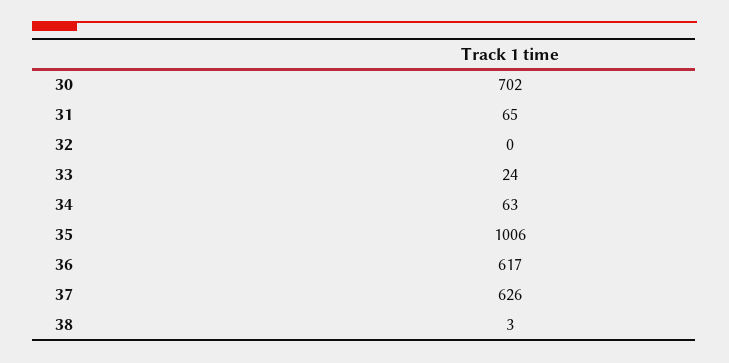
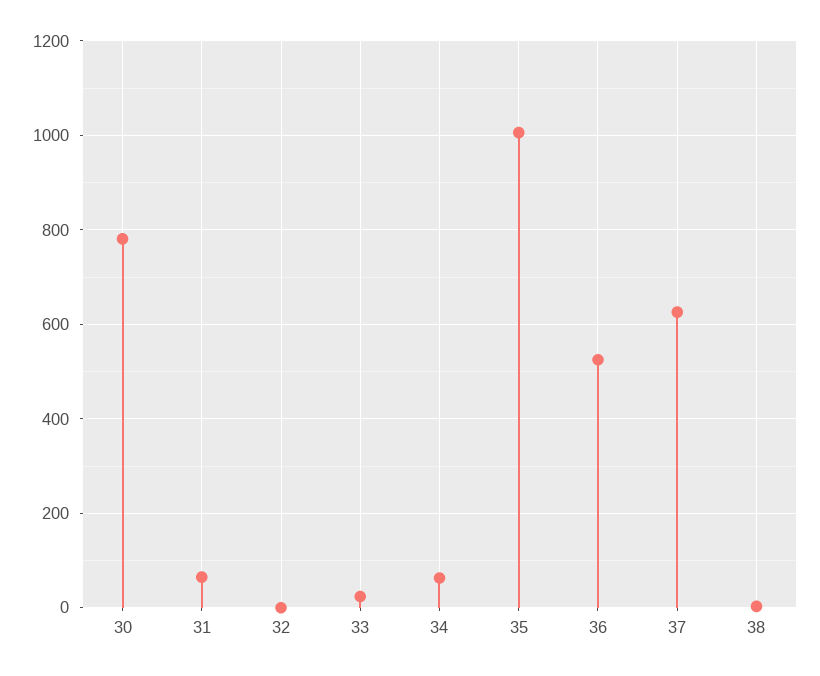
  {
-   "30": 702,
+   "30": 780,
    "31": 65,
    "32": 0,
    "33": 24,
    "34": 63,
    "35": 1006,
-   "36": 617,
+   "36": 520,
    "37": 626,
    "38": 3
  }

